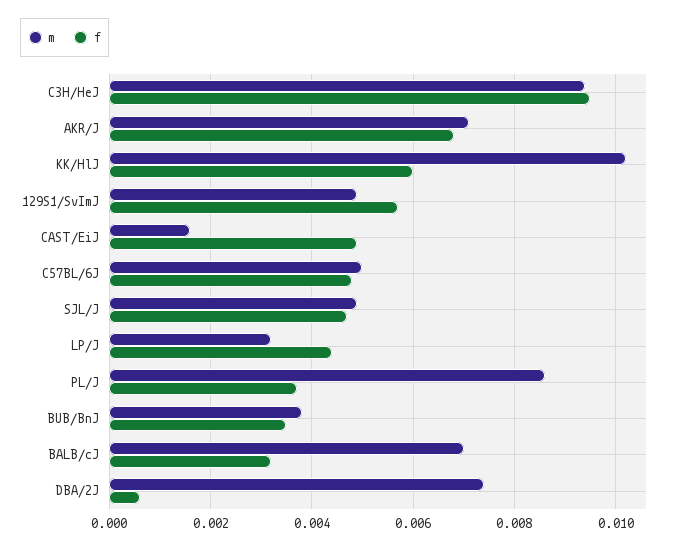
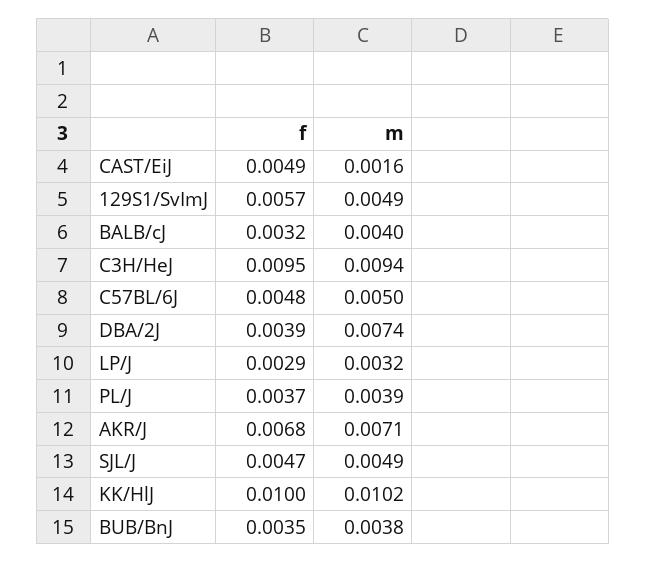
  {
    "m": {
      "C3H/HeJ": 0.0094,
      "AKR/J": 0.0071,
      "KK/HlJ": 0.0102,
      "129S1/SvImJ": 0.0049,
      "CAST/EiJ": 0.0016,
      "C57BL/6J": 0.005,
      "SJL/J": 0.0049,
      "LP/J": 0.0032,
-     "PL/J": 0.0085,
+     "PL/J": 0.0039,
      "BUB/BnJ": 0.0038,
-     "BALB/cJ": 0.007,
+     "BALB/cJ": 0.004,
      "DBA/2J": 0.0074
    },
    "f": {
      "C3H/HeJ": 0.0095,
      "AKR/J": 0.0068,
-     "KK/HlJ": 0.006,
+     "KK/HlJ": 0.01,
      "129S1/SvImJ": 0.0057,
      "CAST/EiJ": 0.0049,
      "C57BL/6J": 0.0048,
      "SJL/J": 0.0047,
-     "LP/J": 0.0045,
+     "LP/J": 0.0029,
      "PL/J": 0.0037,
      "BUB/BnJ": 0.0035,
      "BALB/cJ": 0.0032,
-     "DBA/2J": 0.0005
+     "DBA/2J": 0.0039
    }
  }

